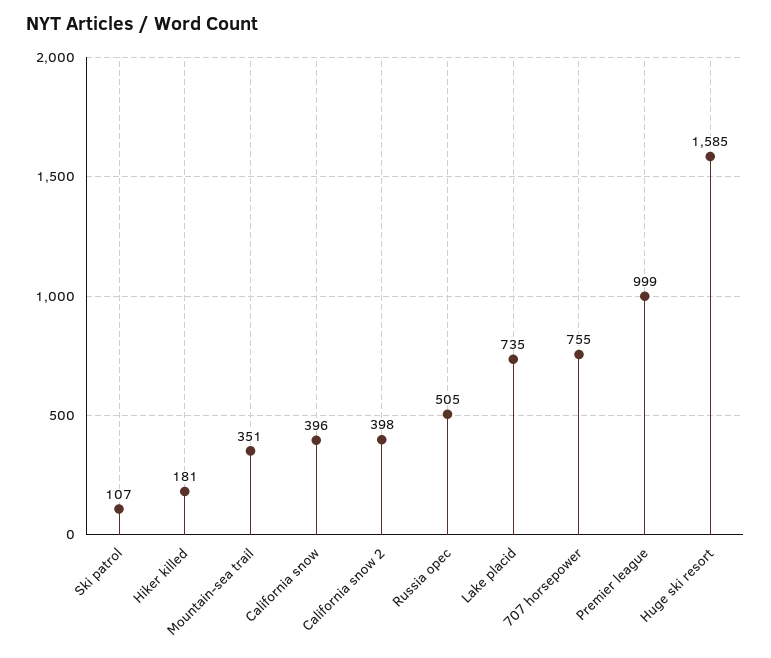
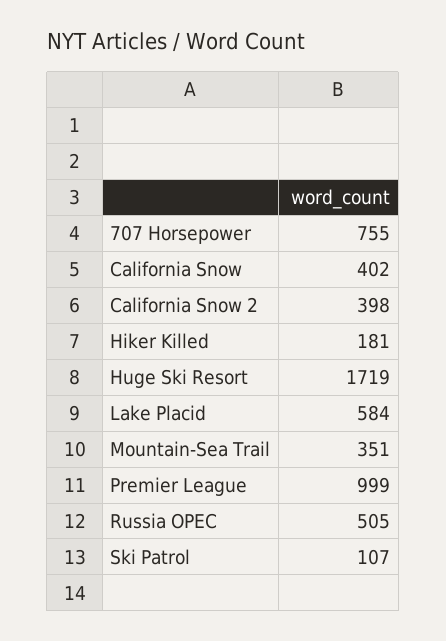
  {
    "Ski patrol": 107,
    "Hiker killed": 181,
    "Mountain-sea trail": 351,
-   "California snow": 396,
+   "California snow": 402,
    "California snow 2": 398,
    "Russia opec": 505,
-   "Lake placid": 735,
+   "Lake placid": 584,
    "707 horsepower": 755,
    "Premier league": 999,
-   "Huge ski resort": 1585
+   "Huge ski resort": 1719
  }

